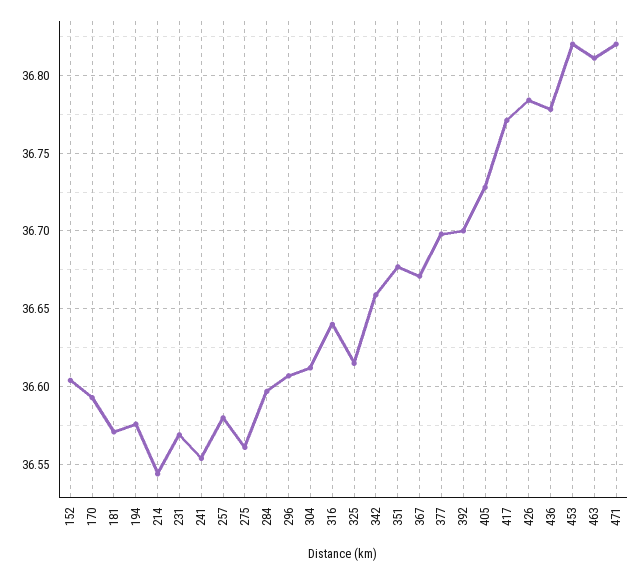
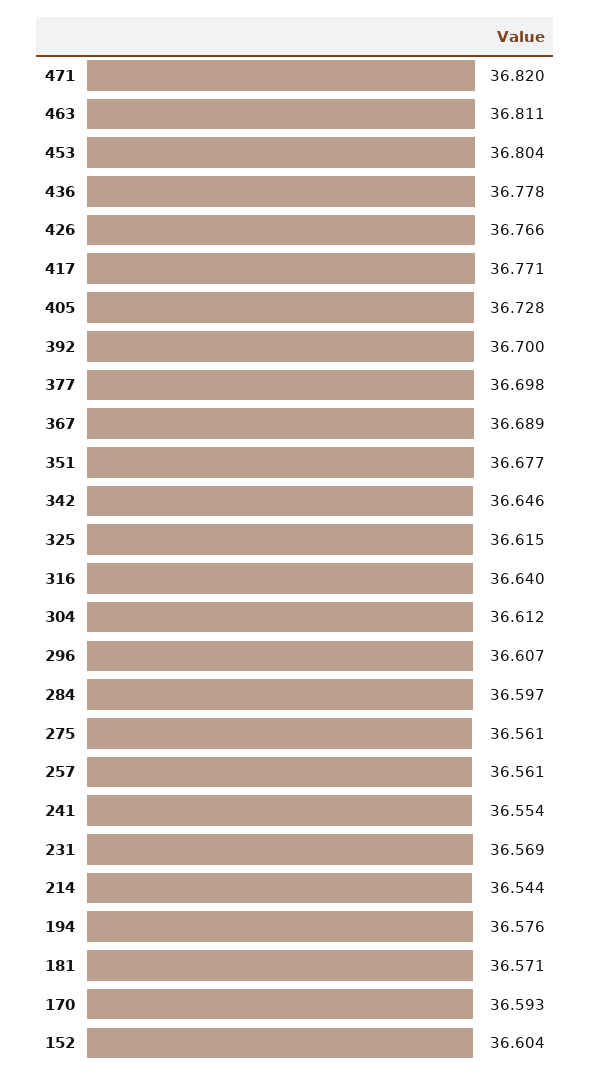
  {
    "152": 36.604,
    "170": 36.593,
    "181": 36.571,
    "194": 36.576,
    "214": 36.544,
    "231": 36.569,
    "241": 36.554,
-   "257": 36.58,
+   "257": 36.561,
    "275": 36.561,
    "284": 36.597,
    "296": 36.607,
    "304": 36.612,
    "316": 36.64,
    "325": 36.615,
-   "342": 36.66,
+   "342": 36.646,
    "351": 36.677,
-   "367": 36.67,
+   "367": 36.689,
    "377": 36.698,
    "392": 36.7,
    "405": 36.728,
    "417": 36.771,
-   "426": 36.785,
+   "426": 36.766,
    "436": 36.778,
-   "453": 36.82,
+   "453": 36.804,
    "463": 36.811,
    "471": 36.82
  }

